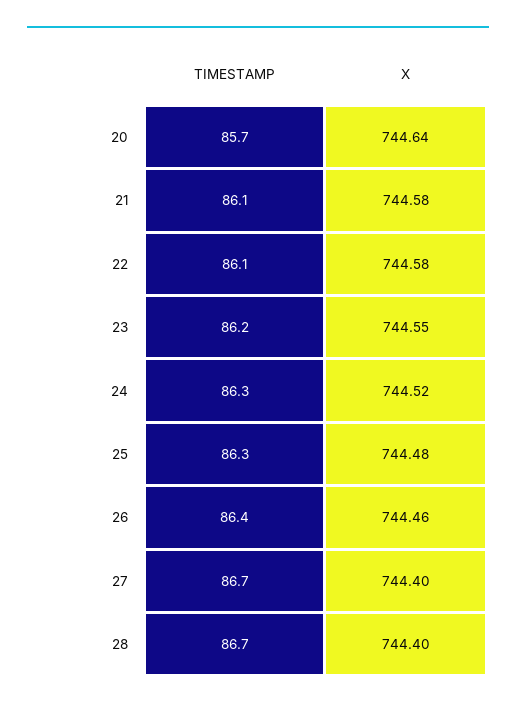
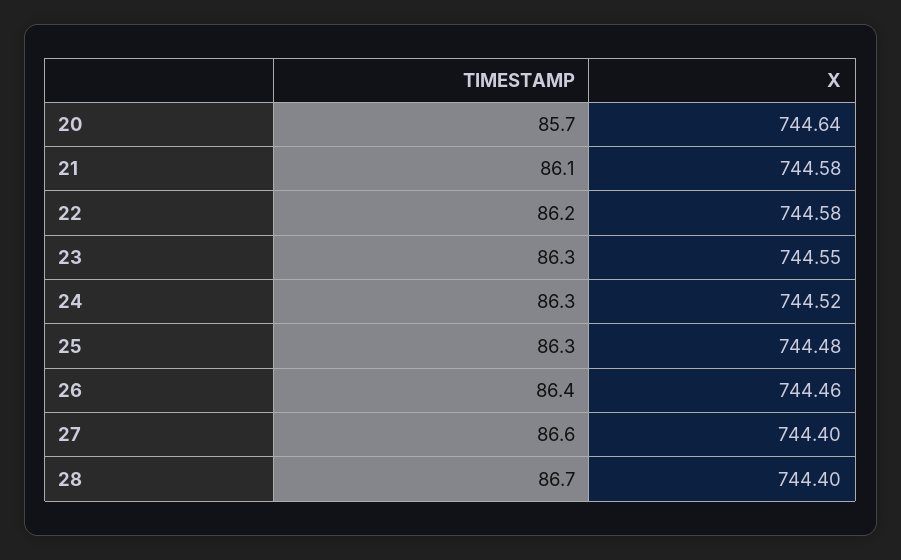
  {
    "TIMESTAMP": {
      "20": 85.7,
      "21": 86.1,
-     "22": 86.1,
+     "22": 86.2,
-     "23": 86.2,
+     "23": 86.3,
      "24": 86.3,
      "25": 86.3,
      "26": 86.4,
-     "27": 86.7,
+     "27": 86.6,
      "28": 86.7
    },
    "X": {
      "20": 744.64,
      "21": 744.58,
      "22": 744.58,
      "23": 744.55,
      "24": 744.52,
      "25": 744.48,
      "26": 744.46,
      "27": 744.4,
      "28": 744.4
    }
  }

